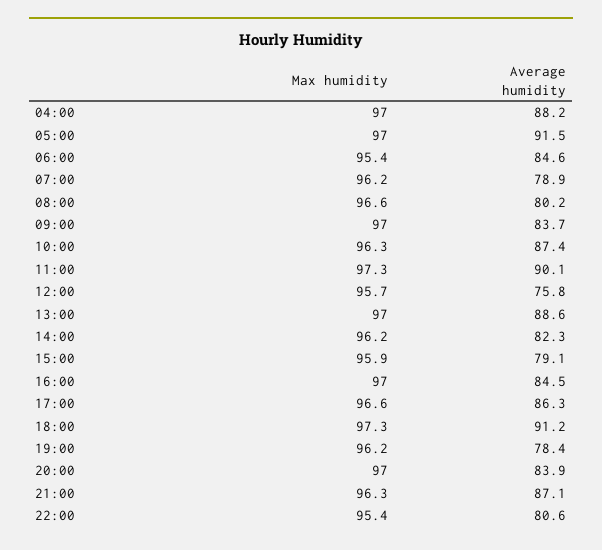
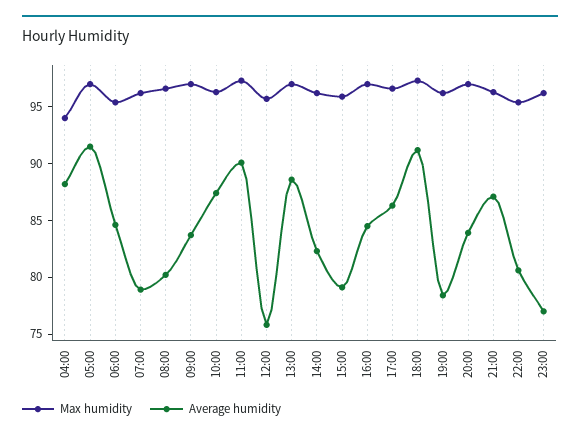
  {
    "Max humidity": {
-     "04:00": 97,
+     "04:00": 94,
      "05:00": 97,
      "06:00": 95.4,
      "07:00": 96.2,
      "08:00": 96.6,
      "09:00": 97,
      "10:00": 96.3,
      "11:00": 97.3,
      "12:00": 95.7,
      "13:00": 97,
      "14:00": 96.2,
      "15:00": 95.9,
      "16:00": 97,
      "17:00": 96.6,
      "18:00": 97.3,
      "19:00": 96.2,
      "20:00": 97,
      "21:00": 96.3,
-     "22:00": 95.4
+     "22:00": 95.4,
+     "23:00": 96
    },
    "Average humidity": {
      "04:00": 88.2,
      "05:00": 91.5,
      "06:00": 84.6,
      "07:00": 78.9,
      "08:00": 80.2,
      "09:00": 83.7,
      "10:00": 87.4,
      "11:00": 90.1,
      "12:00": 75.8,
      "13:00": 88.6,
      "14:00": 82.3,
      "15:00": 79.1,
      "16:00": 84.5,
      "17:00": 86.3,
      "18:00": 91.2,
      "19:00": 78.4,
      "20:00": 83.9,
      "21:00": 87.1,
-     "22:00": 80.6
+     "22:00": 80.6,
+     "23:00": 77
    }
  }

